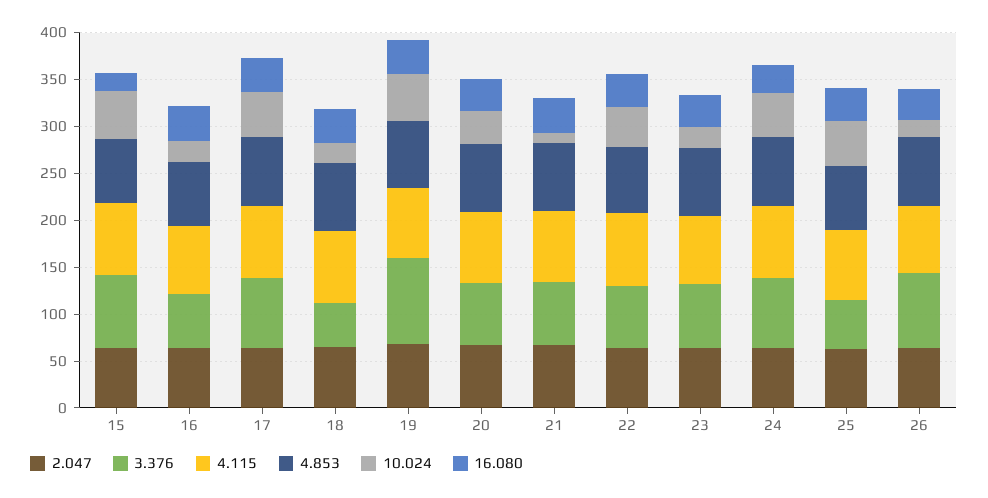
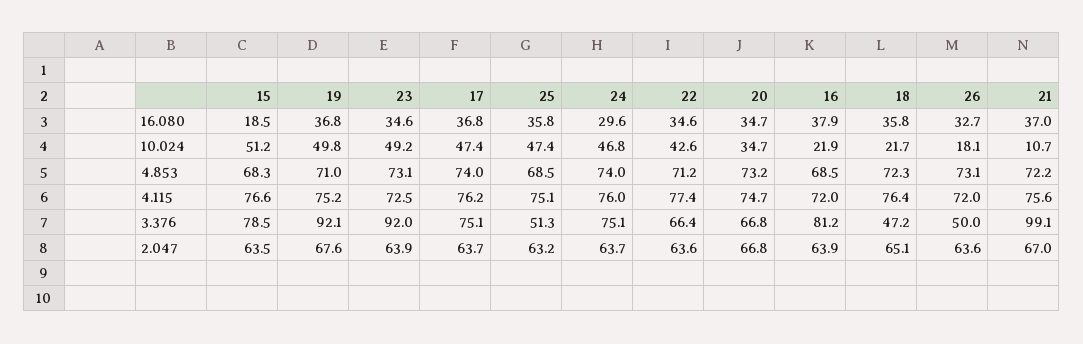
  {
    "2.047": {
      "15": 63.5,
      "16": 63.9,
      "17": 63.7,
      "18": 65.1,
      "19": 67.6,
      "20": 66.8,
      "21": 67,
      "22": 63.6,
      "23": 63.9,
      "24": 63.7,
      "25": 63.2,
      "26": 63.6
    },
    "3.376": {
      "15": 78.5,
-     "16": 60,
+     "16": 81.2,
      "17": 75.1,
      "18": 47.2,
      "19": 92.1,
      "20": 66.8,
-     "21": 70,
+     "21": 99.1,
      "22": 66.4,
-     "23": 70,
+     "23": 92,
      "24": 75.1,
      "25": 51.3,
-     "26": 80
+     "26": 50
    },
    "4.115": {
      "15": 76.6,
      "16": 72,
      "17": 76.2,
      "18": 76.4,
      "19": 75.2,
      "20": 74.7,
      "21": 75.6,
      "22": 77.4,
      "23": 72.5,
      "24": 76,
      "25": 75.1,
      "26": 72
    },
    "4.853": {
      "15": 68.3,
      "16": 68.5,
      "17": 74,
      "18": 72.3,
      "19": 71,
      "20": 73.2,
      "21": 72.2,
      "22": 71.2,
      "23": 73.1,
      "24": 74,
      "25": 68.5,
      "26": 73.1
    },
    "10.024": {
      "15": 51.2,
      "16": 21.9,
      "17": 47.4,
      "18": 21.7,
      "19": 49.8,
      "20": 34.7,
      "21": 10.7,
      "22": 42.6,
-     "23": 20,
+     "23": 49.2,
      "24": 46.8,
      "25": 47.4,
      "26": 18.1
    },
    "16.080": {
      "15": 18.5,
      "16": 37.9,
      "17": 36.8,
      "18": 35.8,
      "19": 36.8,
      "20": 34.7,
      "21": 37,
      "22": 34.6,
      "23": 34.6,
      "24": 29.6,
      "25": 35.8,
      "26": 32.7
    }
  }

